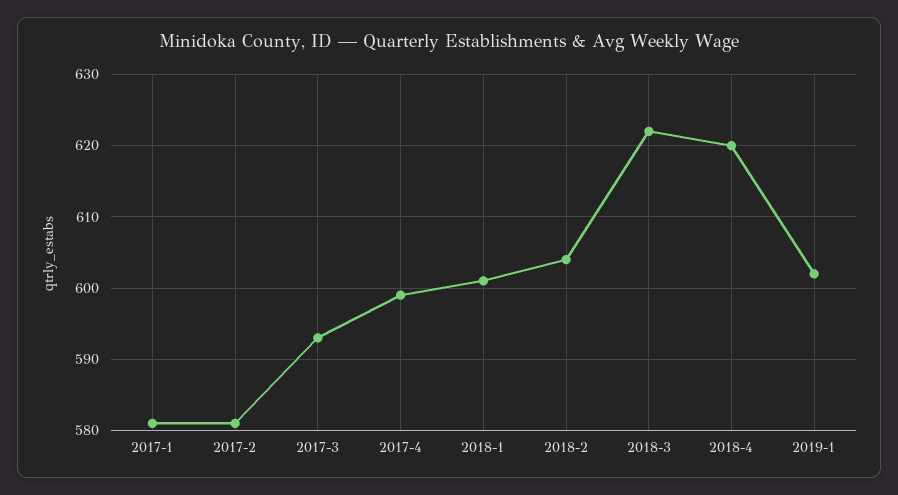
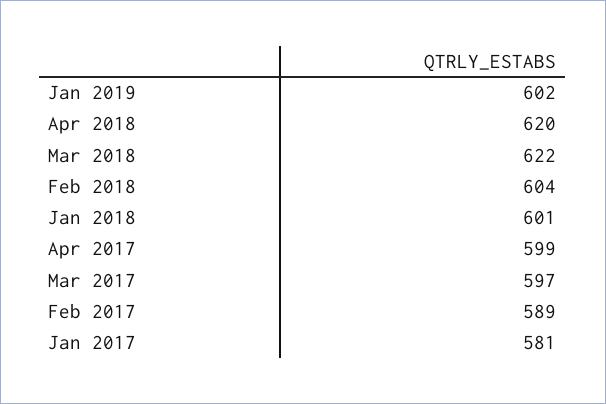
  {
    "2017-1": 581,
-   "2017-2": 581,
+   "2017-2": 589,
-   "2017-3": 593,
+   "2017-3": 597,
    "2017-4": 599,
    "2018-1": 601,
    "2018-2": 604,
    "2018-3": 622,
    "2018-4": 620,
    "2019-1": 602
  }

